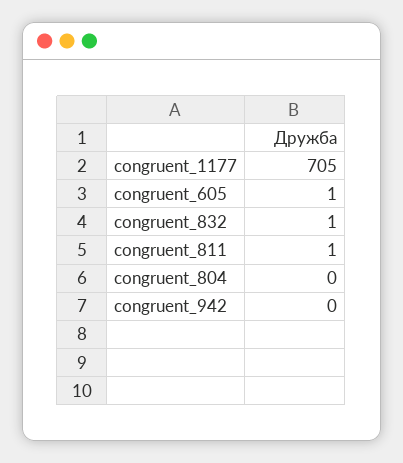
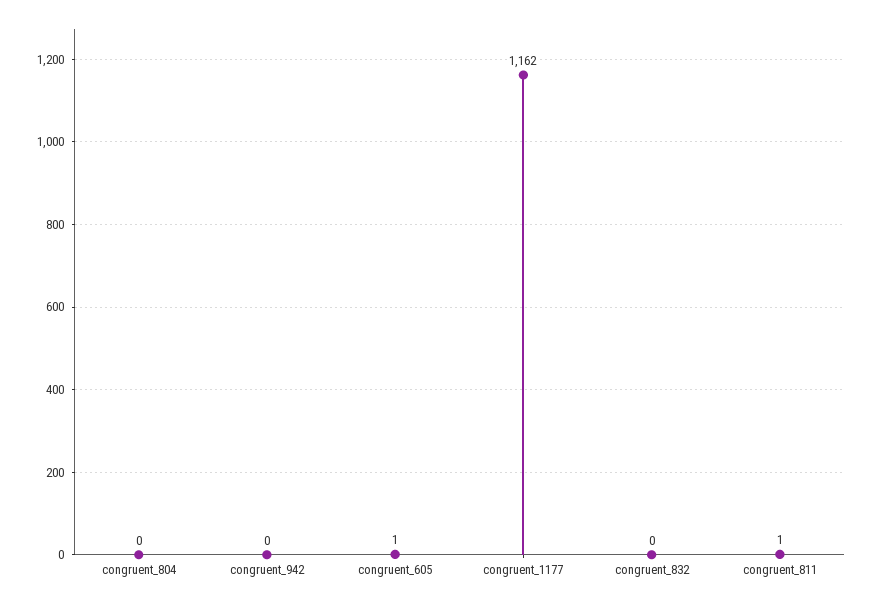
  {
-   "congruent_1177": 705,
+   "congruent_1177": 1162,
    "congruent_605": 1,
-   "congruent_832": 1,
+   "congruent_832": 0,
    "congruent_811": 1,
    "congruent_804": 0,
    "congruent_942": 0
  }

